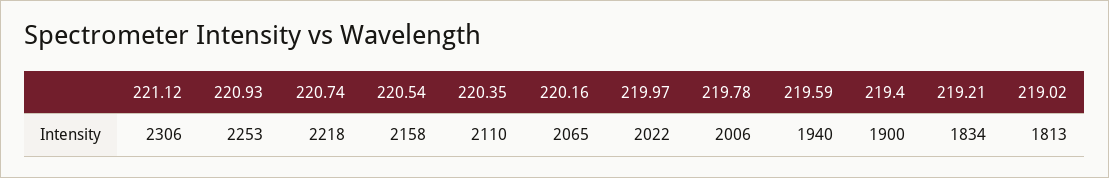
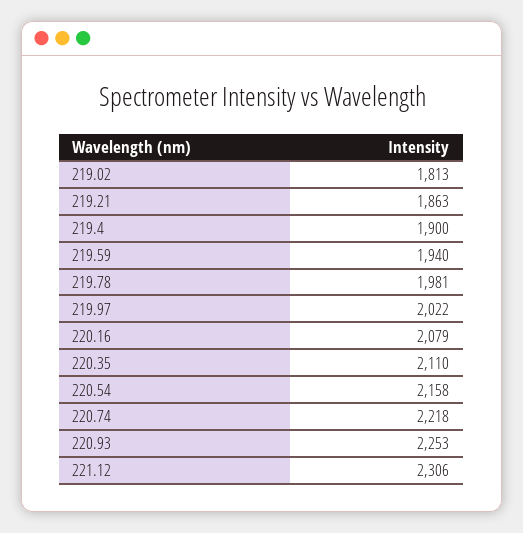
  {
    "221.12": 2306,
    "220.93": 2253,
    "220.74": 2218,
    "220.54": 2158,
    "220.35": 2110,
-   "220.16": 2065,
+   "220.16": 2079,
    "219.97": 2022,
-   "219.78": 2006,
+   "219.78": 1981,
    "219.59": 1940,
    "219.4": 1900,
-   "219.21": 1834,
+   "219.21": 1863,
    "219.02": 1813
  }

